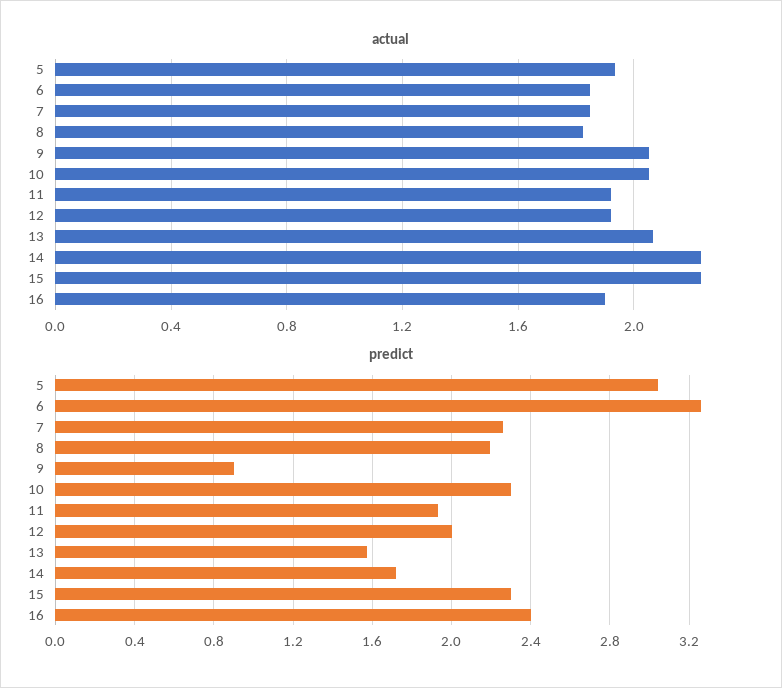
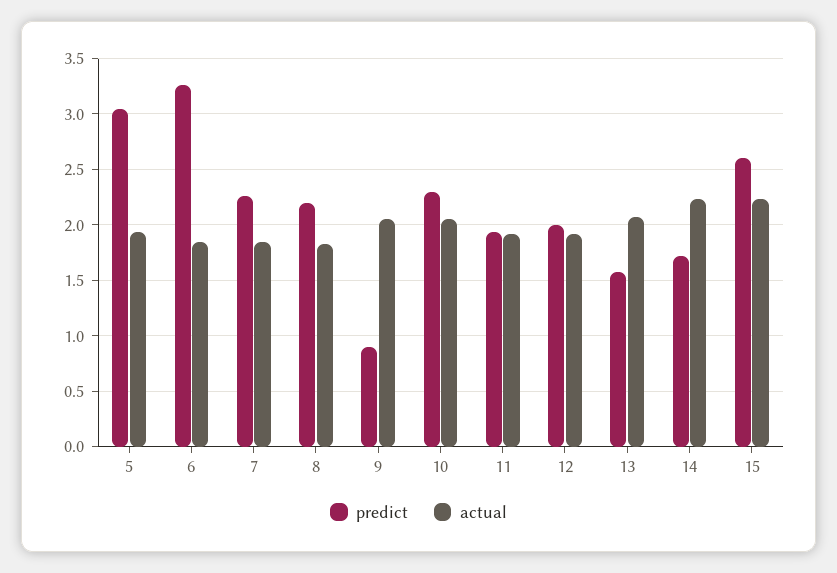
  {
    "actual": {
      "5": 1.95,
      "6": 1.85,
      "7": 1.85,
      "8": 1.85,
      "9": 2.05,
      "10": 2.05,
      "11": 1.9,
      "12": 1.9,
      "13": 2.05,
      "14": 2.25,
-     "15": 2.25,
+     "15": 2.25
-     "16": 1.9
    },
    "predict": {
      "5": 3.05,
      "6": 3.25,
      "7": 2.25,
      "8": 2.2,
      "9": 0.9,
      "10": 2.3,
      "11": 1.95,
      "12": 2,
      "13": 1.55,
      "14": 1.7,
-     "15": 2.3,
+     "15": 2.6
-     "16": 2.4
    }
  }

